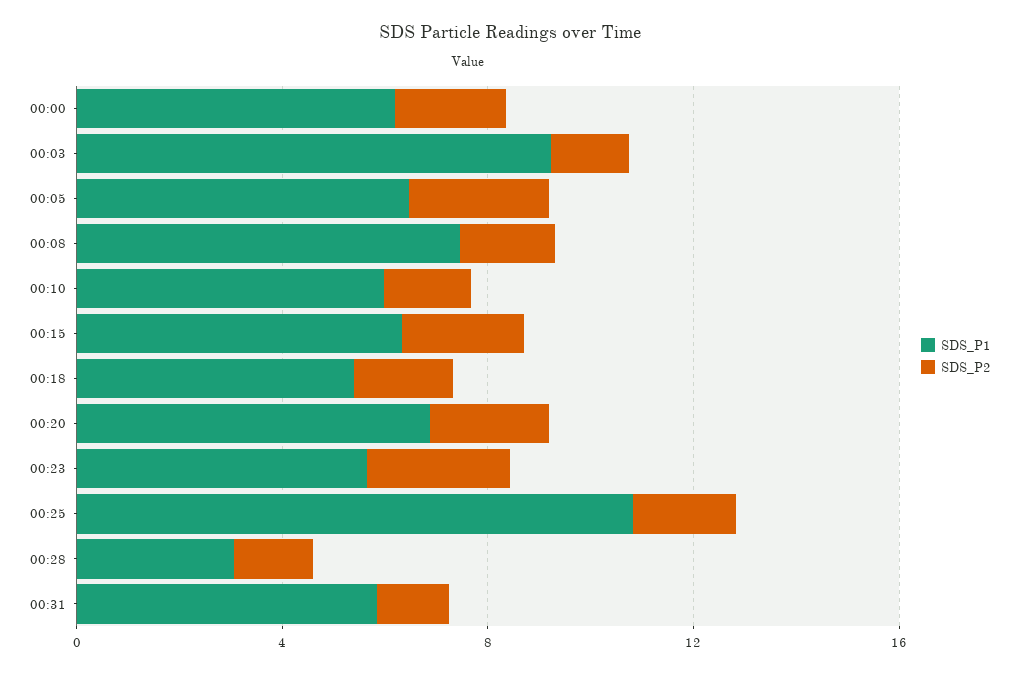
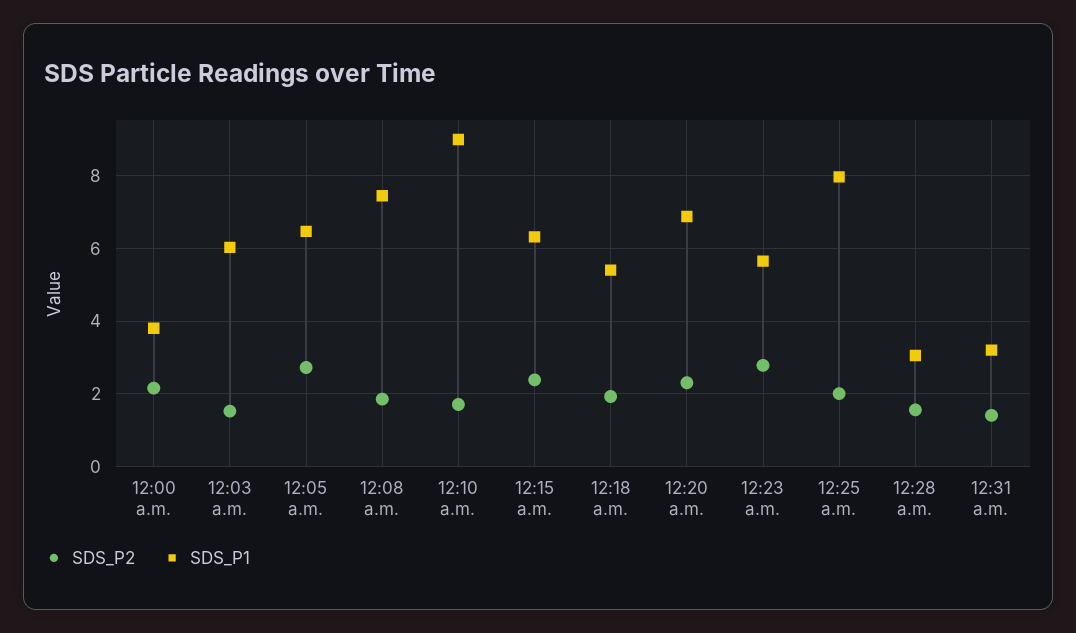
  {
    "SDS_P1": {
-     "00:00": 6,
+     "00:00": 3.8,
-     "00:03": 9,
+     "00:03": 6,
      "00:05": 6.4,
      "00:08": 7.4,
-     "00:10": 6,
+     "00:10": 9,
      "00:15": 6.4,
      "00:18": 5.4,
      "00:20": 6.8,
      "00:23": 5.6,
-     "00:25": 11,
+     "00:25": 8,
      "00:28": 3,
-     "00:31": 6
+     "00:31": 3.2
    },
    "SDS_P2": {
      "00:00": 2.2,
      "00:03": 1.6,
      "00:05": 2.8,
      "00:08": 1.8,
      "00:10": 1.8,
      "00:15": 2.4,
      "00:18": 2,
      "00:20": 2.4,
      "00:23": 2.8,
      "00:25": 2,
      "00:28": 1.6,
      "00:31": 1.4
    }
  }

